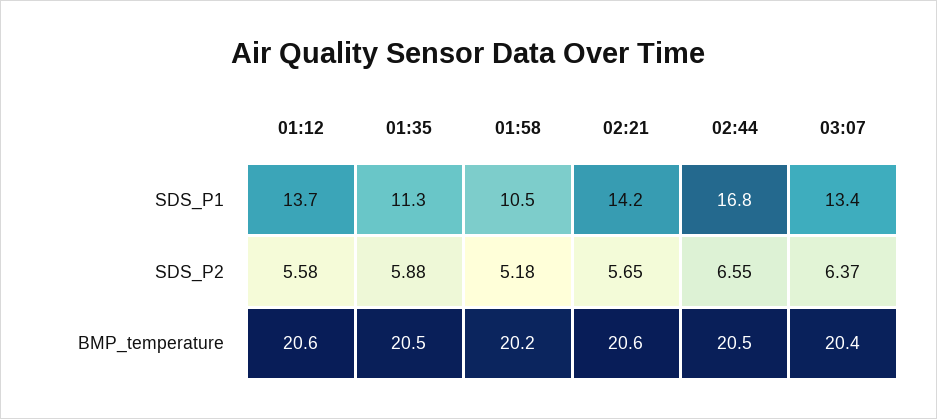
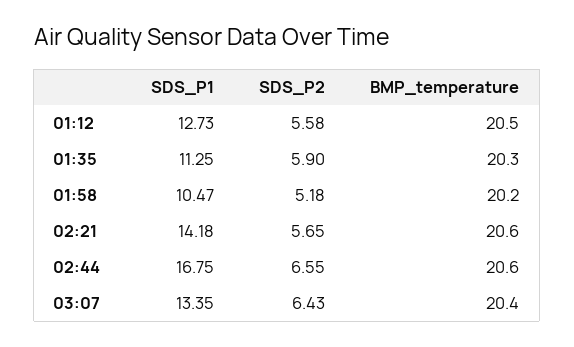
  {
    "01:12": {
-     "SDS_P1": 13.7,
+     "SDS_P1": 12.73,
      "SDS_P2": 5.58,
-     "BMP_temperature": 20.6
+     "BMP_temperature": 20.5
    },
    "01:35": {
      "SDS_P1": 11.25,
-     "SDS_P2": 5.88,
+     "SDS_P2": 5.9,
-     "BMP_temperature": 20.5
+     "BMP_temperature": 20.3
    },
    "01:58": {
      "SDS_P1": 10.47,
      "SDS_P2": 5.18,
      "BMP_temperature": 20.2
    },
    "02:21": {
      "SDS_P1": 14.18,
      "SDS_P2": 5.65,
      "BMP_temperature": 20.6
    },
    "02:44": {
      "SDS_P1": 16.75,
      "SDS_P2": 6.55,
-     "BMP_temperature": 20.5
+     "BMP_temperature": 20.6
    },
    "03:07": {
      "SDS_P1": 13.35,
-     "SDS_P2": 6.37,
+     "SDS_P2": 6.43,
      "BMP_temperature": 20.4
    }
  }

